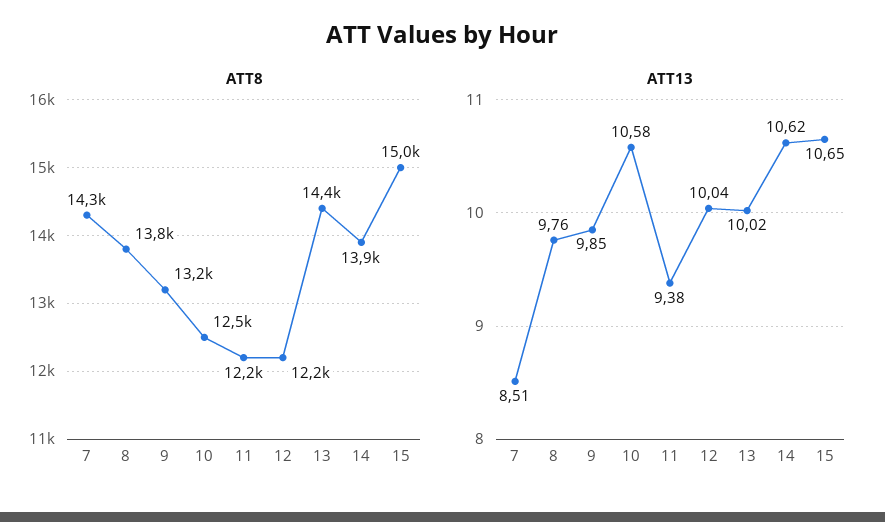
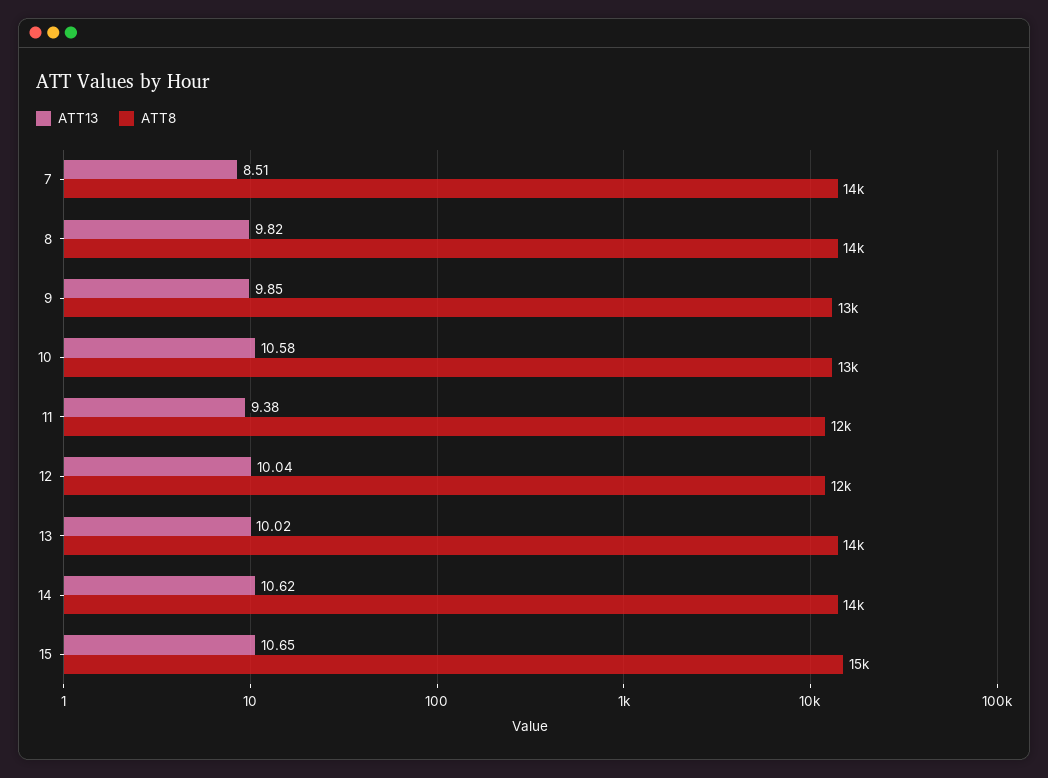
  {
    "ATT8": {
      "7": 14300,
      "8": 13800,
      "9": 13200,
      "10": 12500,
      "11": 12200,
      "12": 12200,
      "13": 14400,
      "14": 13900,
      "15": 15000
    },
    "ATT13": {
      "7": 8.51,
-     "8": 9.76,
+     "8": 9.82,
      "9": 9.85,
      "10": 10.58,
      "11": 9.38,
      "12": 10.04,
      "13": 10.02,
      "14": 10.62,
      "15": 10.65
    }
  }

